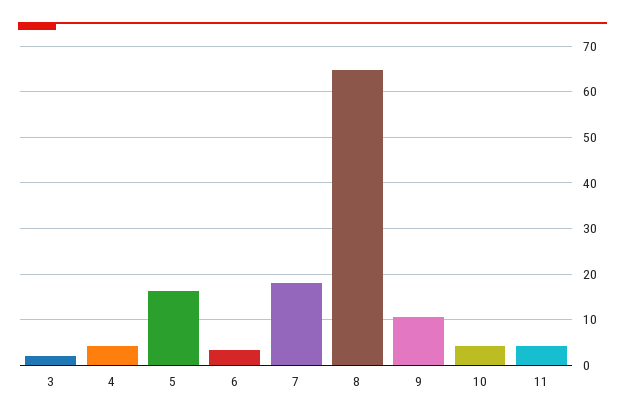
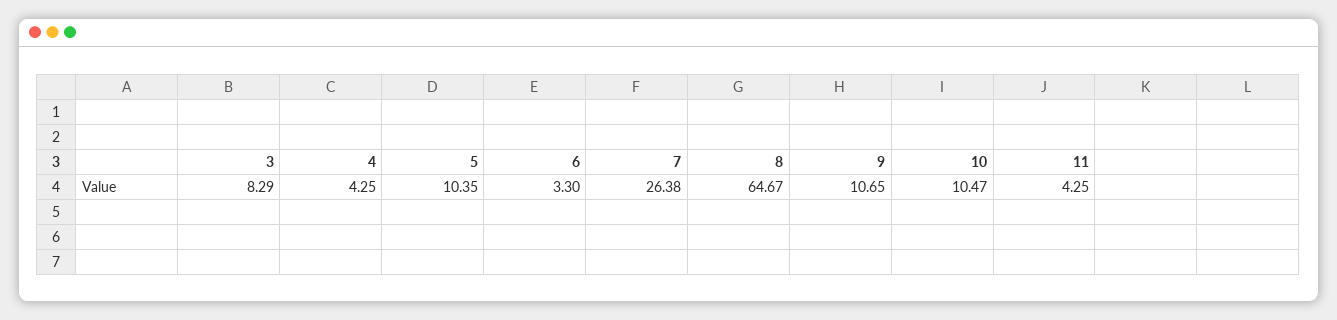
  {
-   "3": 2,
+   "3": 8.29,
    "4": 4.25,
-   "5": 16,
+   "5": 10.35,
    "6": 3.3,
-   "7": 18,
+   "7": 26.38,
    "8": 64.67,
    "9": 10.65,
-   "10": 4,
+   "10": 10.47,
    "11": 4.25
  }

